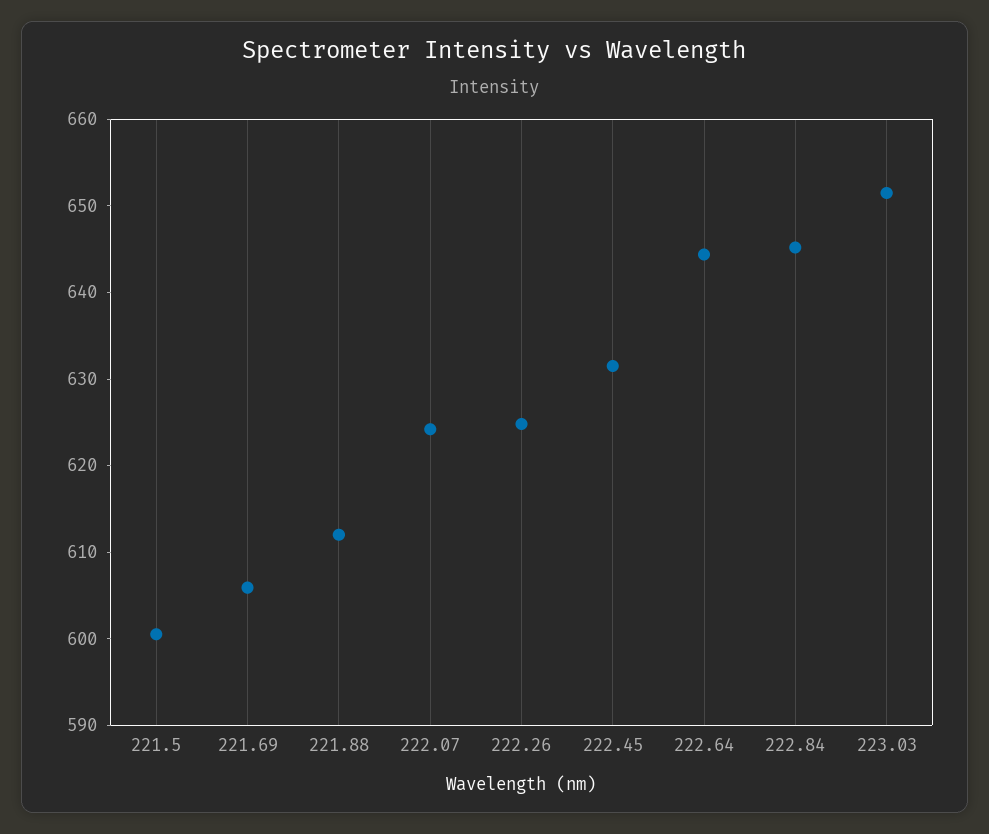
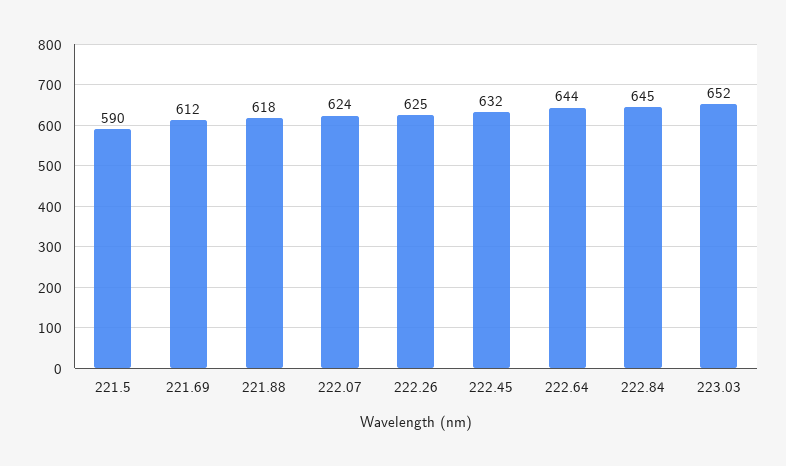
  {
-   "221.5": 600,
+   "221.5": 590,
-   "221.69": 606,
+   "221.69": 612,
-   "221.88": 612,
+   "221.88": 618,
    "222.07": 624,
    "222.26": 625,
    "222.45": 632,
    "222.64": 644,
    "222.84": 645,
    "223.03": 652
  }

